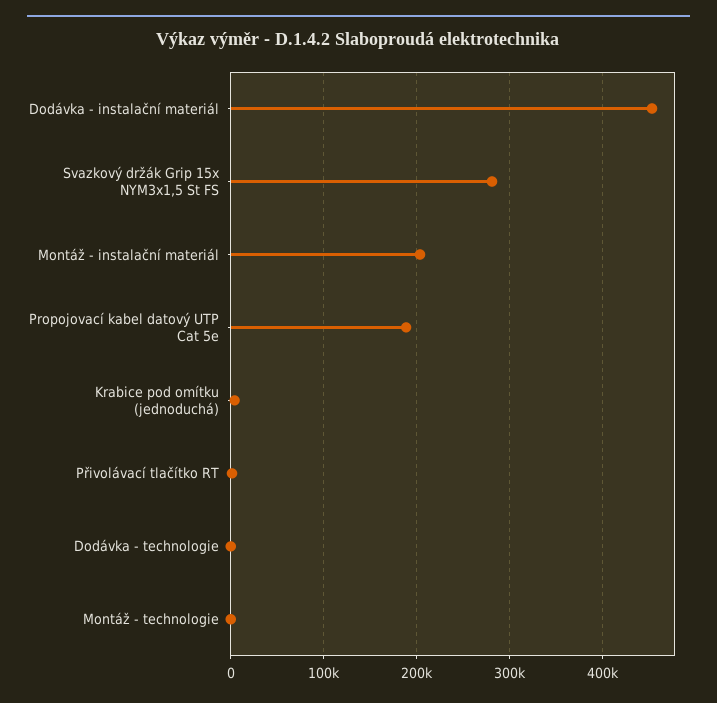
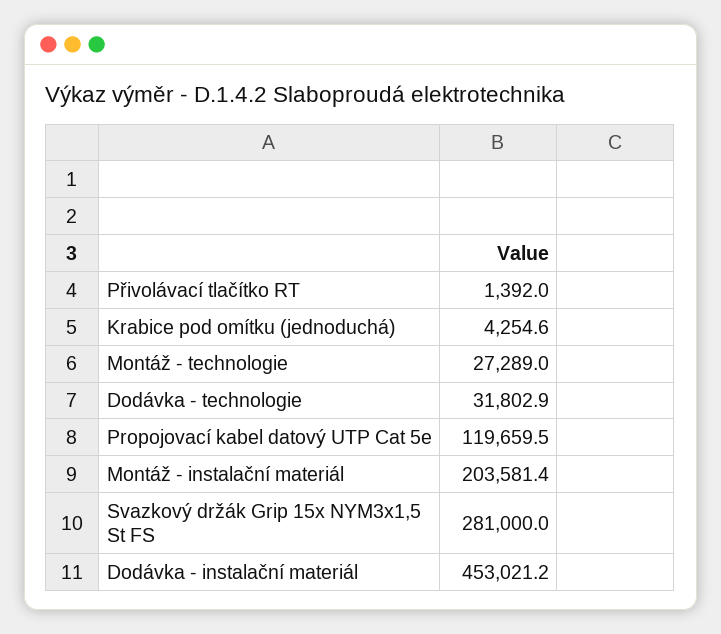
  {
    "Dodávka - instalační materiál": 453021.2,
    "Svazkový držák Grip 15x NYM3x1,5 St FS": 281000,
    "Montáž - instalační materiál": 203581.4,
-   "Propojovací kabel datový UTP Cat 5e": 190000,
+   "Propojovací kabel datový UTP Cat 5e": 119659.5,
    "Krabice pod omítku (jednoduchá)": 4254.6,
    "Přivolávací tlačítko RT": 1392,
-   "Dodávka - technologie": 0,
+   "Dodávka - technologie": 31802.9,
-   "Montáž - technologie": 0
+   "Montáž - technologie": 27289
  }

